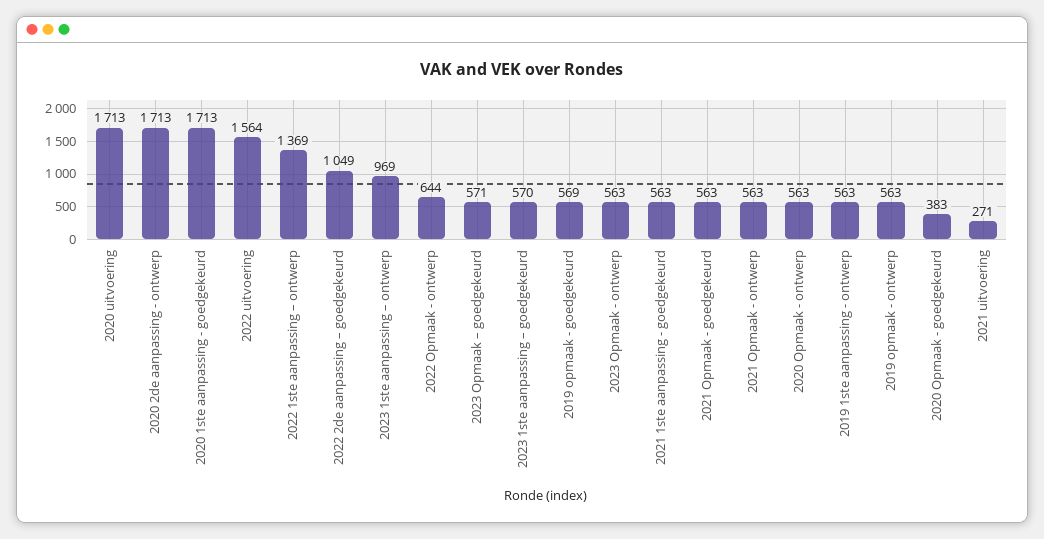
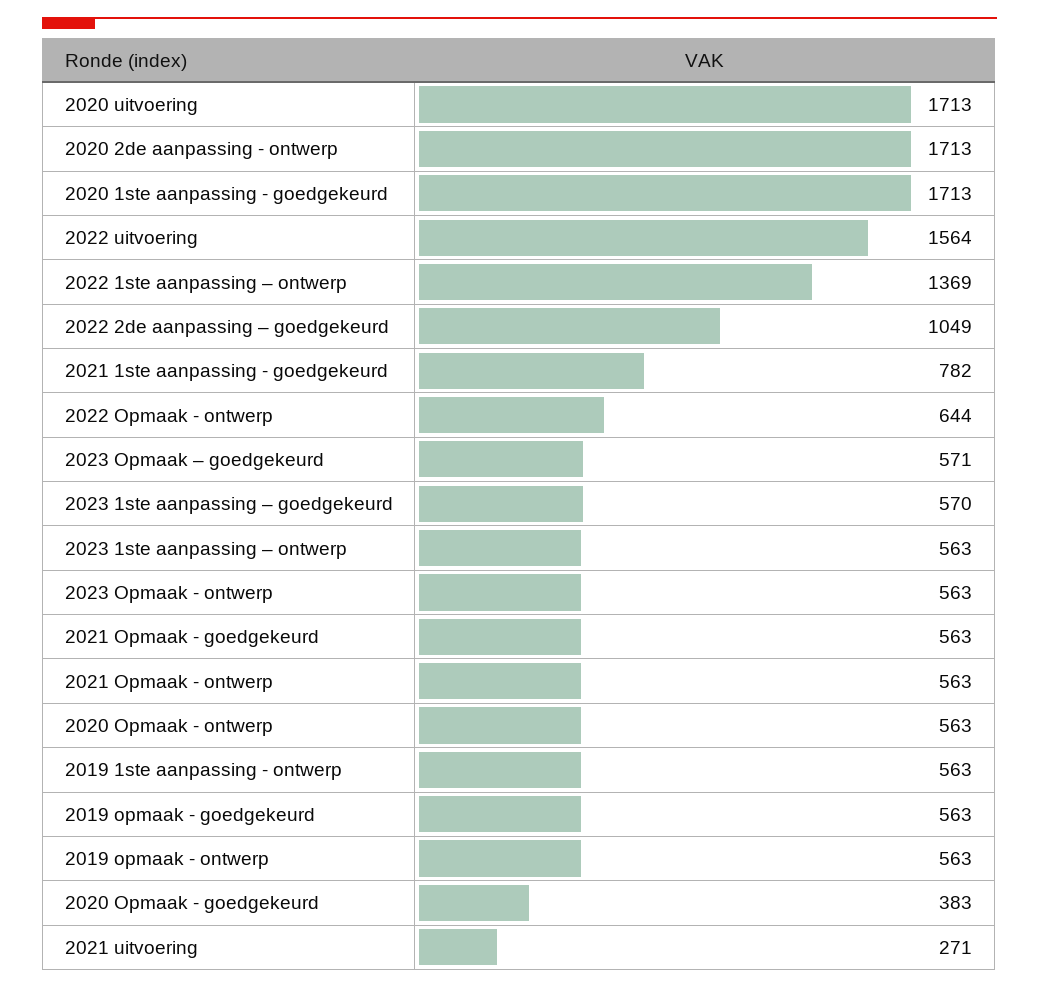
  {
    "2020 uitvoering": 1713,
    "2020 2de aanpassing - ontwerp": 1713,
    "2020 1ste aanpassing - goedgekeurd": 1713,
    "2022 uitvoering": 1564,
    "2022 1ste aanpassing – ontwerp": 1369,
    "2022 2de aanpassing – goedgekeurd": 1049,
-   "2023 1ste aanpassing – ontwerp": 969,
+   "2023 1ste aanpassing – ontwerp": 563,
    "2022 Opmaak - ontwerp": 644,
    "2023 Opmaak – goedgekeurd": 571,
    "2023 1ste aanpassing – goedgekeurd": 570,
-   "2019 opmaak - goedgekeurd": 569,
+   "2019 opmaak - goedgekeurd": 563,
    "2023 Opmaak - ontwerp": 563,
-   "2021 1ste aanpassing - goedgekeurd": 563,
+   "2021 1ste aanpassing - goedgekeurd": 782,
    "2021 Opmaak - goedgekeurd": 563,
    "2021 Opmaak - ontwerp": 563,
    "2020 Opmaak - ontwerp": 563,
    "2019 1ste aanpassing - ontwerp": 563,
    "2019 opmaak - ontwerp": 563,
    "2020 Opmaak - goedgekeurd": 383,
    "2021 uitvoering": 271
  }

